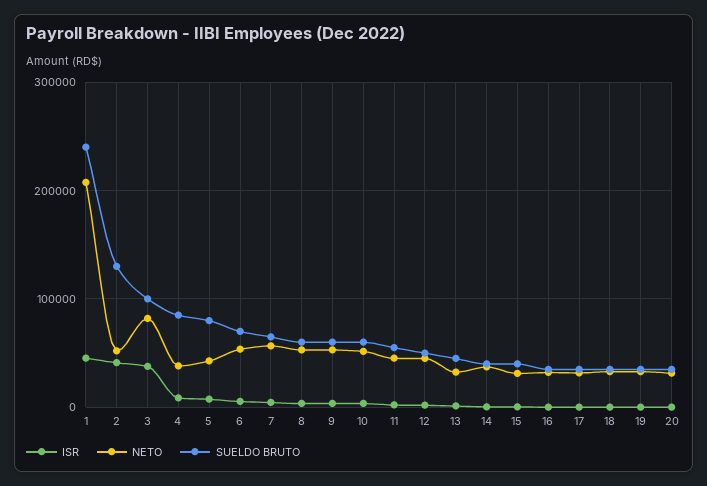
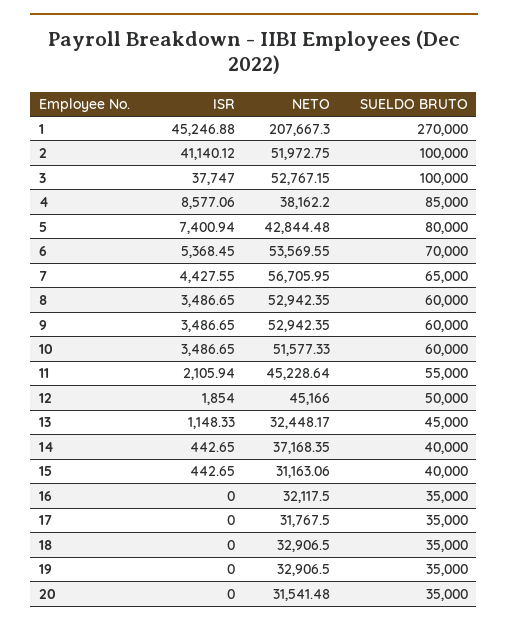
  {
    "ISR": {
      "1": 45246.88,
      "2": 41140.12,
      "3": 37747,
      "4": 8577.06,
      "5": 7400.94,
      "6": 5368.45,
      "7": 4427.55,
      "8": 3486.65,
      "9": 3486.65,
      "10": 3486.65,
      "11": 2105.94,
      "12": 1854,
      "13": 1148.33,
      "14": 442.65,
      "15": 442.65,
      "16": 0,
      "17": 0,
      "18": 0,
      "19": 0,
      "20": 0
    },
    "NETO": {
      "1": 207667.3,
      "2": 51972.75,
-     "3": 80000,
+     "3": 52767.15,
      "4": 38162.2,
      "5": 42844.48,
      "6": 53569.55,
      "7": 56705.95,
      "8": 52942.35,
      "9": 52942.35,
      "10": 51577.33,
      "11": 45228.64,
      "12": 45166,
      "13": 32448.17,
      "14": 37168.35,
      "15": 31163.06,
      "16": 32117.5,
      "17": 31767.5,
      "18": 32906.5,
      "19": 32906.5,
      "20": 31541.48
    },
    "SUELDO BRUTO": {
-     "1": 240000,
+     "1": 270000,
-     "2": 130000,
+     "2": 100000,
      "3": 100000,
      "4": 85000,
      "5": 80000,
      "6": 70000,
      "7": 65000,
      "8": 60000,
      "9": 60000,
      "10": 60000,
      "11": 55000,
      "12": 50000,
      "13": 45000,
      "14": 40000,
      "15": 40000,
      "16": 35000,
      "17": 35000,
      "18": 35000,
      "19": 35000,
      "20": 35000
    }
  }

